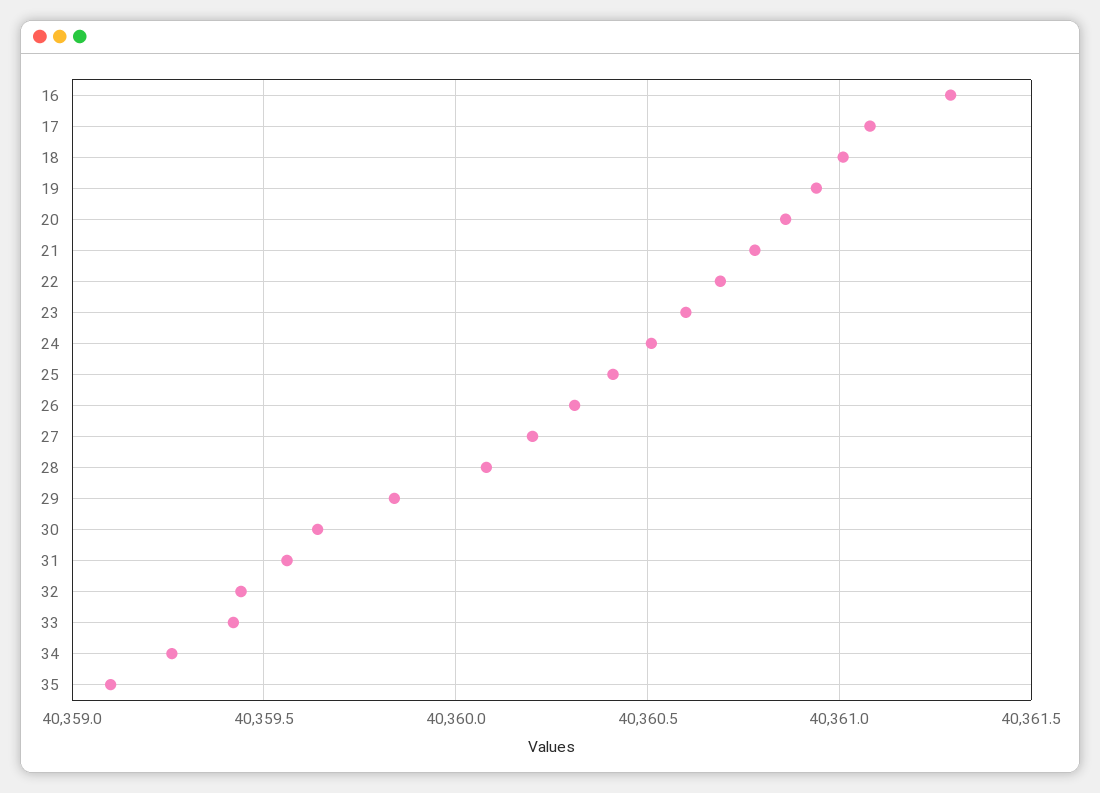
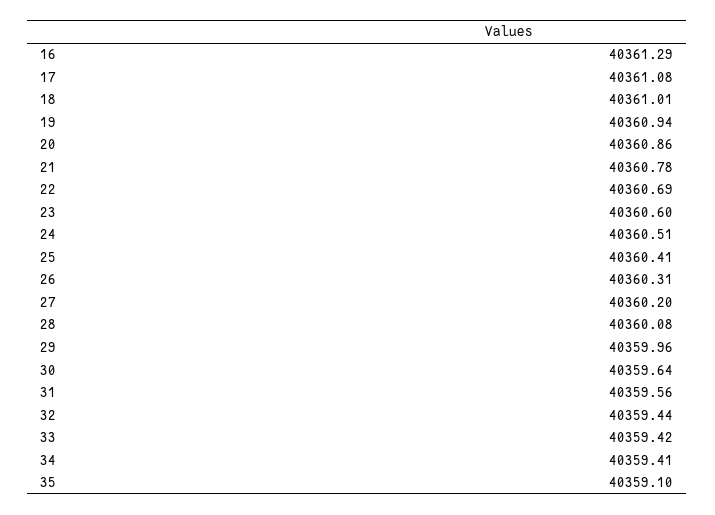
  {
    "16": 40361.29,
    "17": 40361.08,
    "18": 40361.01,
    "19": 40360.94,
    "20": 40360.86,
    "21": 40360.78,
    "22": 40360.69,
    "23": 40360.6,
    "24": 40360.51,
    "25": 40360.41,
    "26": 40360.31,
    "27": 40360.2,
    "28": 40360.08,
-   "29": 40359.85,
+   "29": 40359.96,
    "30": 40359.64,
    "31": 40359.56,
    "32": 40359.44,
    "33": 40359.42,
-   "34": 40359.25,
+   "34": 40359.41,
    "35": 40359.1
  }

